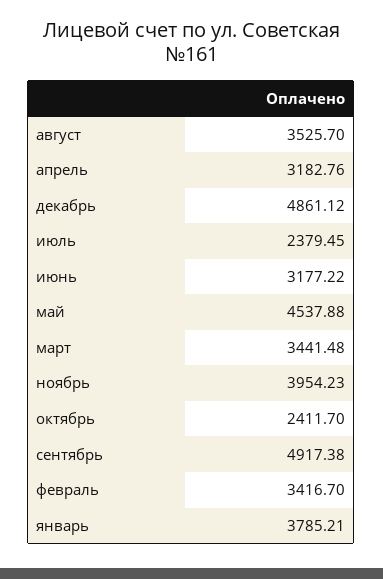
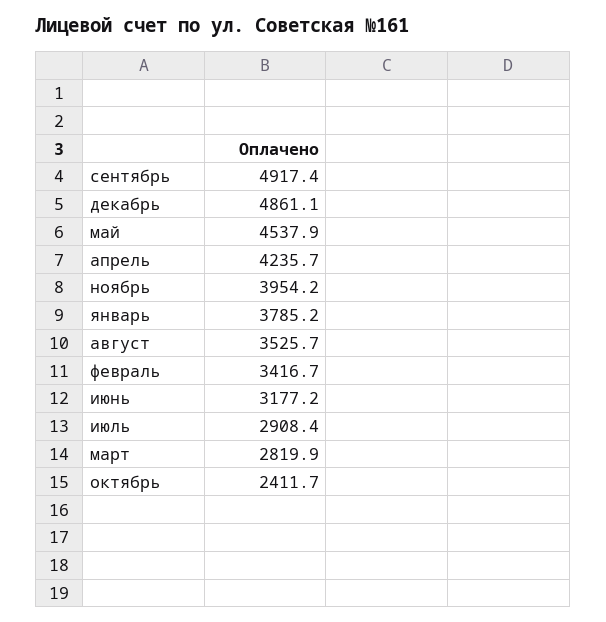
  {
    "август": 3525.7,
-   "апрель": 3182.76,
+   "апрель": 4235.7,
    "декабрь": 4861.12,
-   "июль": 2379.45,
+   "июль": 2908.4,
    "июнь": 3177.22,
    "май": 4537.88,
-   "март": 3441.48,
+   "март": 2819.9,
    "ноябрь": 3954.23,
    "октябрь": 2411.7,
    "сентябрь": 4917.38,
    "февраль": 3416.7,
    "январь": 3785.21
  }

